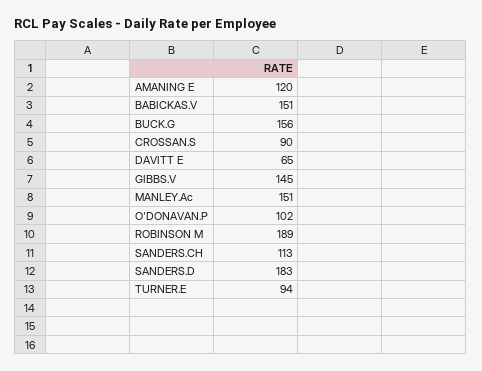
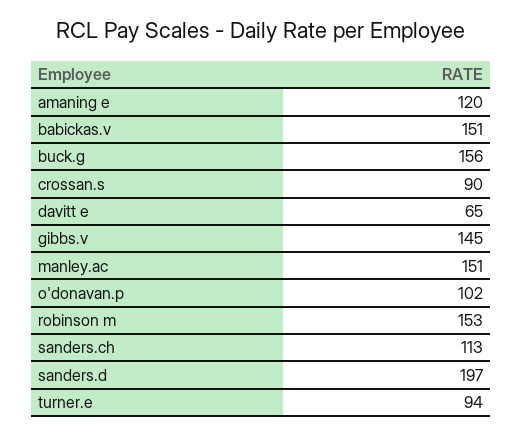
  {
    "AMANING E": 120,
    "BABICKAS.V": 151,
    "BUCK.G": 156,
    "CROSSAN.S": 90,
    "DAVITT E": 65,
    "GIBBS.V": 145,
    "MANLEY.Ac": 151,
    "O'DONAVAN.P": 102,
-   "ROBINSON M": 189,
+   "ROBINSON M": 153,
    "SANDERS.CH": 113,
-   "SANDERS.D": 183,
+   "SANDERS.D": 197,
    "TURNER.E": 94
  }

